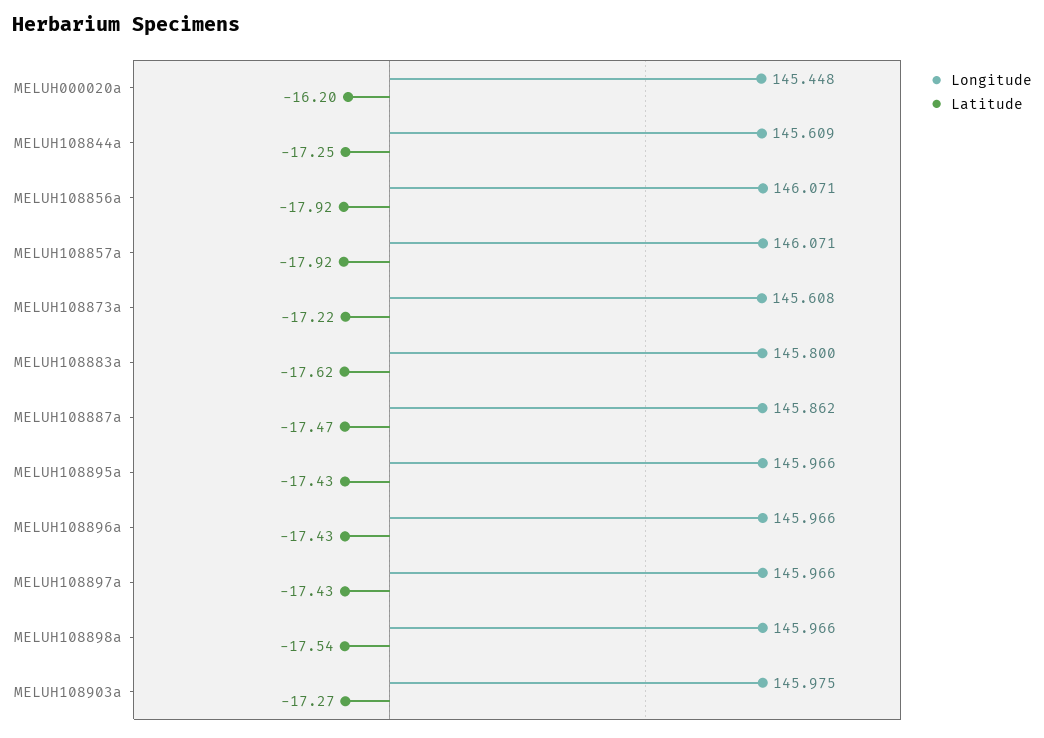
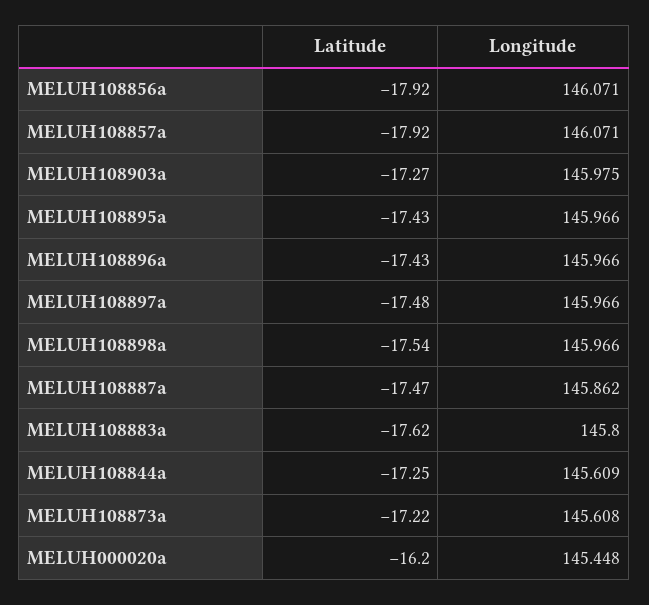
  {
    "Longitude": {
      "MELUH000020a": 145.448,
      "MELUH108844a": 145.609,
      "MELUH108856a": 146.071,
      "MELUH108857a": 146.071,
      "MELUH108873a": 145.608,
      "MELUH108883a": 145.8,
      "MELUH108887a": 145.862,
      "MELUH108895a": 145.966,
      "MELUH108896a": 145.966,
      "MELUH108897a": 145.966,
      "MELUH108898a": 145.966,
      "MELUH108903a": 145.975
    },
    "Latitude": {
      "MELUH000020a": -16.2,
      "MELUH108844a": -17.25,
      "MELUH108856a": -17.92,
      "MELUH108857a": -17.92,
      "MELUH108873a": -17.22,
      "MELUH108883a": -17.62,
      "MELUH108887a": -17.47,
      "MELUH108895a": -17.43,
      "MELUH108896a": -17.43,
-     "MELUH108897a": -17.43,
+     "MELUH108897a": -17.48,
      "MELUH108898a": -17.54,
      "MELUH108903a": -17.27
    }
  }

